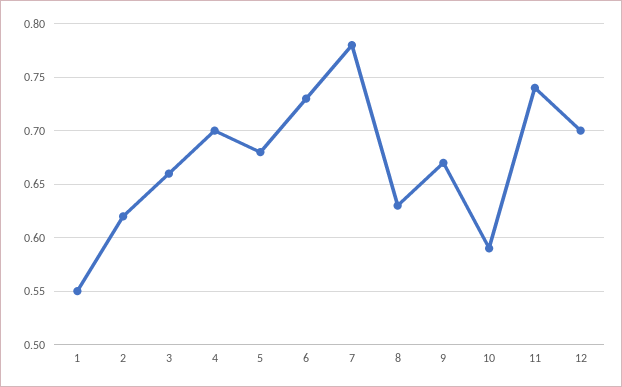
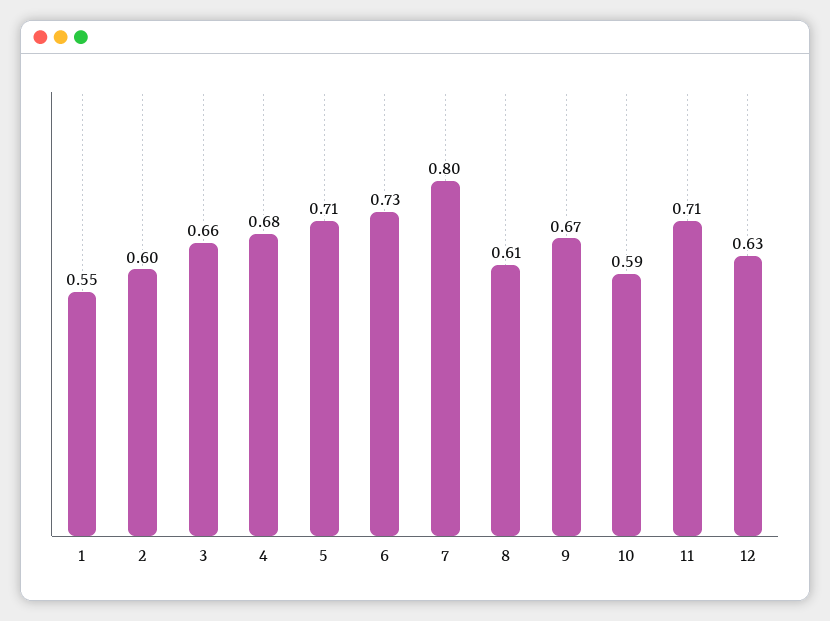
  {
    "1": 0.55,
-   "2": 0.62,
+   "2": 0.6,
    "3": 0.66,
-   "4": 0.7,
+   "4": 0.68,
-   "5": 0.68,
+   "5": 0.71,
    "6": 0.73,
-   "7": 0.78,
+   "7": 0.8,
-   "8": 0.63,
+   "8": 0.61,
    "9": 0.67,
    "10": 0.59,
-   "11": 0.74,
+   "11": 0.71,
-   "12": 0.7
+   "12": 0.63
  }

